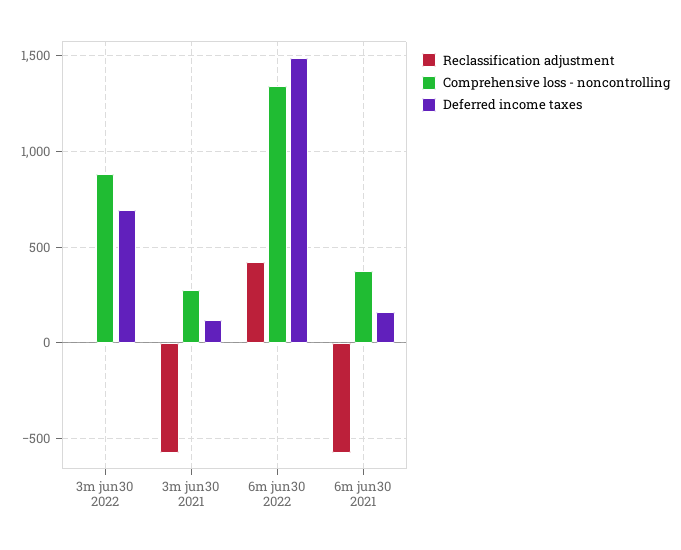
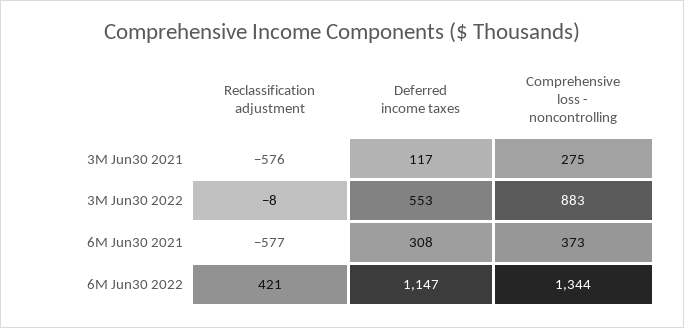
  {
    "Reclassification adjustment": {
      "3m jun30 2022": -8,
      "3m jun30 2021": -576,
      "6m jun30 2022": 421,
      "6m jun30 2021": -577
    },
    "Comprehensive loss - noncontrolling": {
      "3m jun30 2022": 883,
      "3m jun30 2021": 275,
      "6m jun30 2022": 1344,
      "6m jun30 2021": 373
    },
    "Deferred income taxes": {
-     "3m jun30 2022": 700,
+     "3m jun30 2022": 553,
      "3m jun30 2021": 117,
-     "6m jun30 2022": 1500,
+     "6m jun30 2022": 1147,
-     "6m jun30 2021": 150
+     "6m jun30 2021": 308
    }
  }

